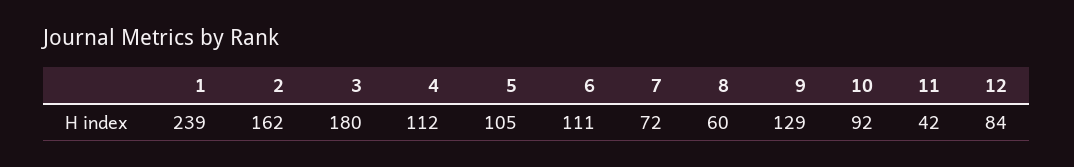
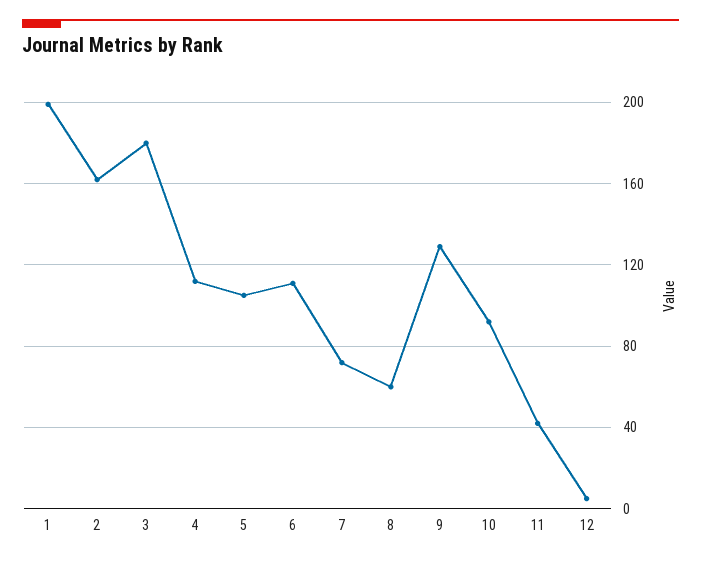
  {
-   "1": 239,
+   "1": 200,
    "2": 162,
    "3": 180,
    "4": 112,
    "5": 105,
    "6": 111,
    "7": 72,
    "8": 60,
    "9": 129,
    "10": 92,
    "11": 42,
-   "12": 84
+   "12": 5
  }

